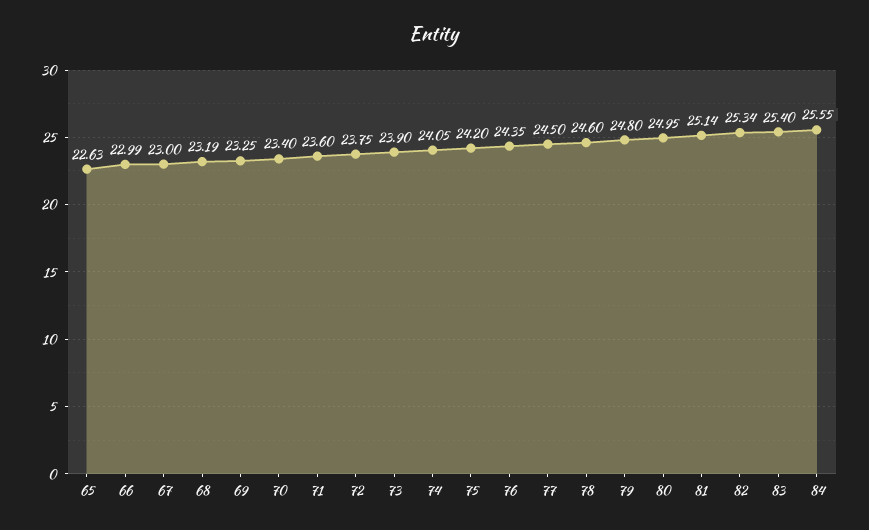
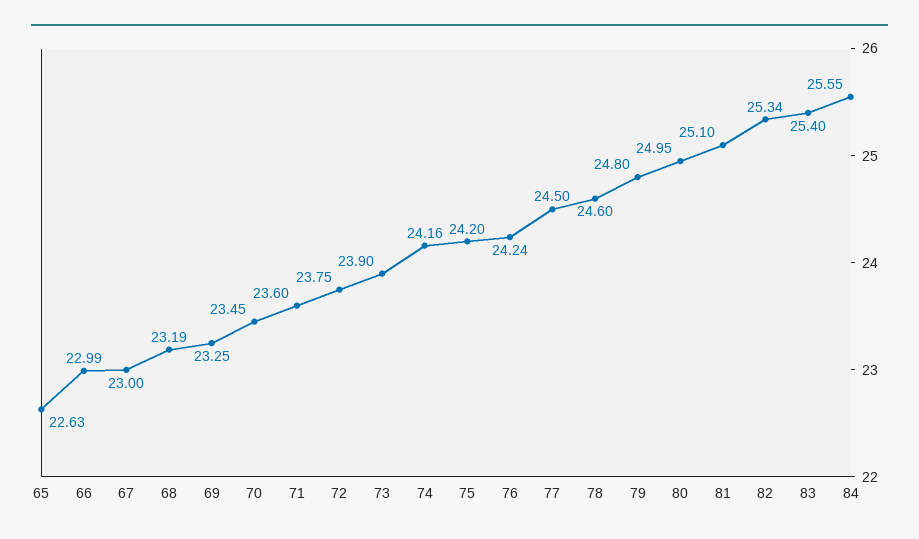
  {
    "65": 22.63,
    "66": 22.99,
    "67": 23,
    "68": 23.19,
    "69": 23.25,
-   "70": 23.4,
+   "70": 23.45,
    "71": 23.6,
    "72": 23.75,
    "73": 23.9,
-   "74": 24.05,
+   "74": 24.16,
    "75": 24.2,
-   "76": 24.35,
+   "76": 24.24,
    "77": 24.5,
    "78": 24.6,
    "79": 24.8,
    "80": 24.95,
-   "81": 25.14,
+   "81": 25.1,
    "82": 25.34,
    "83": 25.4,
    "84": 25.55
  }

